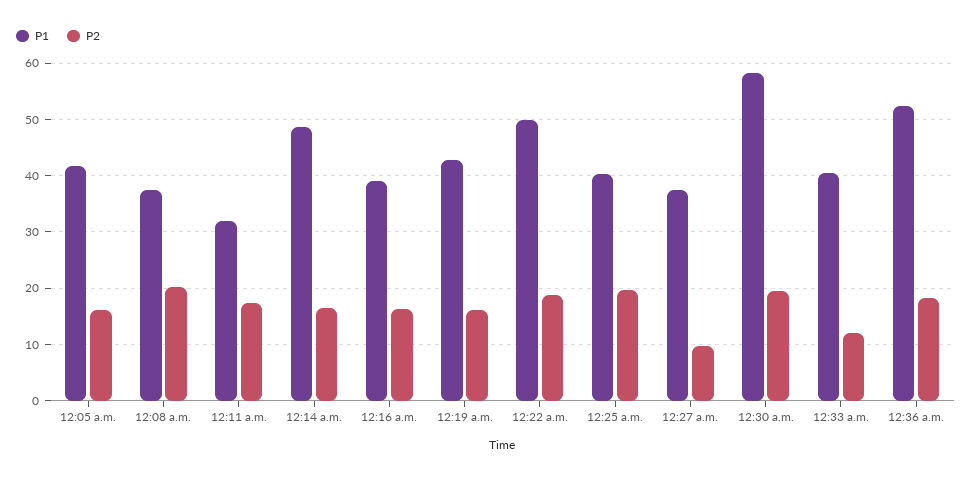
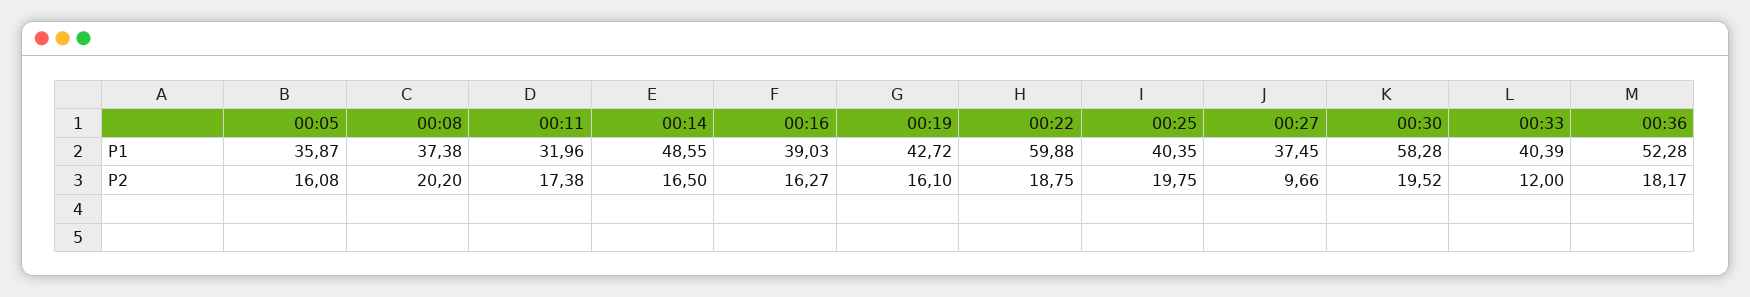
  {
    "P1": {
-     "12:05 a.m.": 42,
+     "12:05 a.m.": 35.87,
      "12:08 a.m.": 37.38,
      "12:11 a.m.": 31.96,
      "12:14 a.m.": 48.55,
      "12:16 a.m.": 39.03,
      "12:19 a.m.": 42.72,
-     "12:22 a.m.": 50,
+     "12:22 a.m.": 59.88,
      "12:25 a.m.": 40.35,
      "12:27 a.m.": 37.45,
      "12:30 a.m.": 58.28,
      "12:33 a.m.": 40.39,
      "12:36 a.m.": 52.28
    },
    "P2": {
      "12:05 a.m.": 16.08,
      "12:08 a.m.": 20.2,
      "12:11 a.m.": 17.38,
      "12:14 a.m.": 16.5,
      "12:16 a.m.": 16.27,
      "12:19 a.m.": 16.1,
      "12:22 a.m.": 18.75,
      "12:25 a.m.": 19.75,
      "12:27 a.m.": 9.66,
      "12:30 a.m.": 19.52,
      "12:33 a.m.": 12,
      "12:36 a.m.": 18.17
    }
  }

